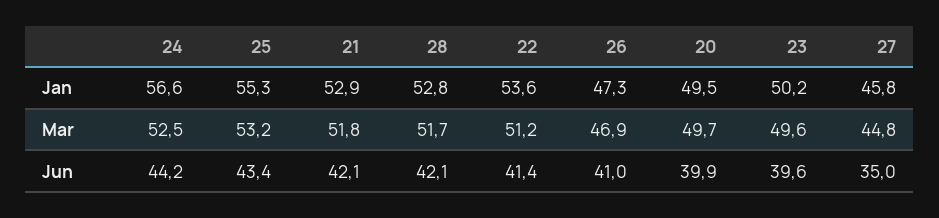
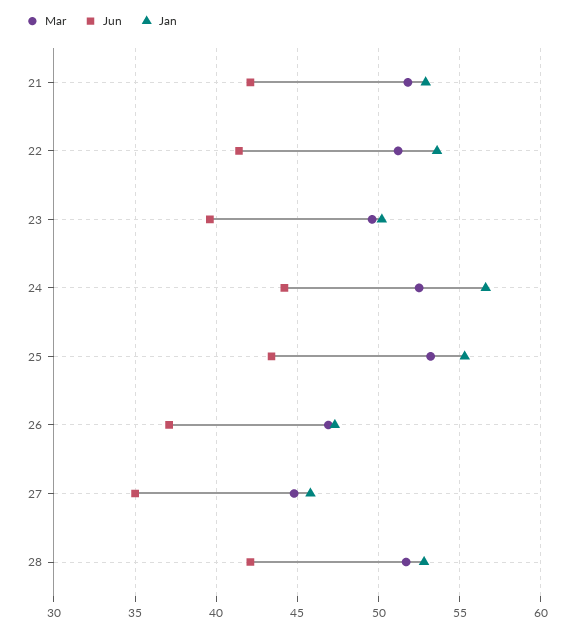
  {
    "Jan": {
      "24": 56.6,
      "25": 55.3,
      "21": 52.9,
      "28": 52.8,
      "22": 53.6,
      "26": 47.3,
-     "20": 49.5,
      "23": 50.2,
      "27": 45.8
    },
    "Mar": {
      "24": 52.5,
      "25": 53.2,
      "21": 51.8,
      "28": 51.7,
      "22": 51.2,
      "26": 46.9,
-     "20": 49.7,
      "23": 49.6,
      "27": 44.8
    },
    "Jun": {
      "24": 44.2,
      "25": 43.4,
      "21": 42.1,
      "28": 42.1,
      "22": 41.4,
-     "26": 41,
+     "26": 37,
-     "20": 39.9,
      "23": 39.6,
      "27": 35
    }
  }

